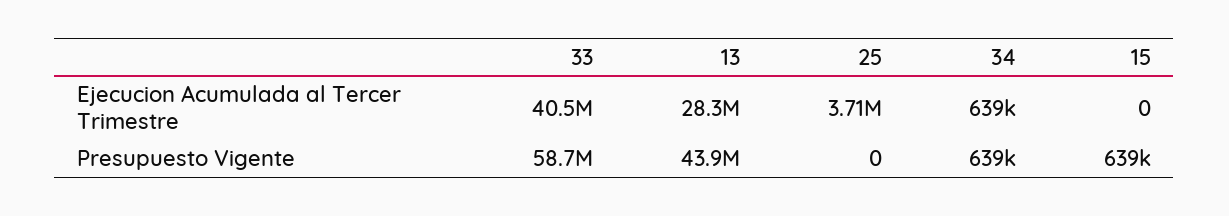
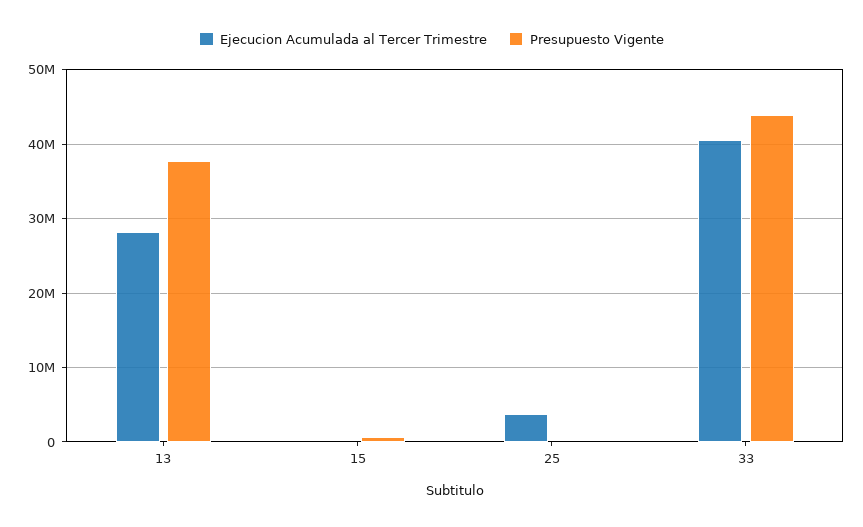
  {
    "Ejecucion Acumulada al Tercer Trimestre": {
      "33": 40500000,
      "13": 28300000,
      "25": 3710000,
-     "34": 639000,
      "15": 0
    },
    "Presupuesto Vigente": {
-     "33": 58700000,
+     "33": 44000000,
-     "13": 43900000,
+     "13": 38000000,
      "25": 0,
-     "34": 639000,
      "15": 639000
    }
  }

